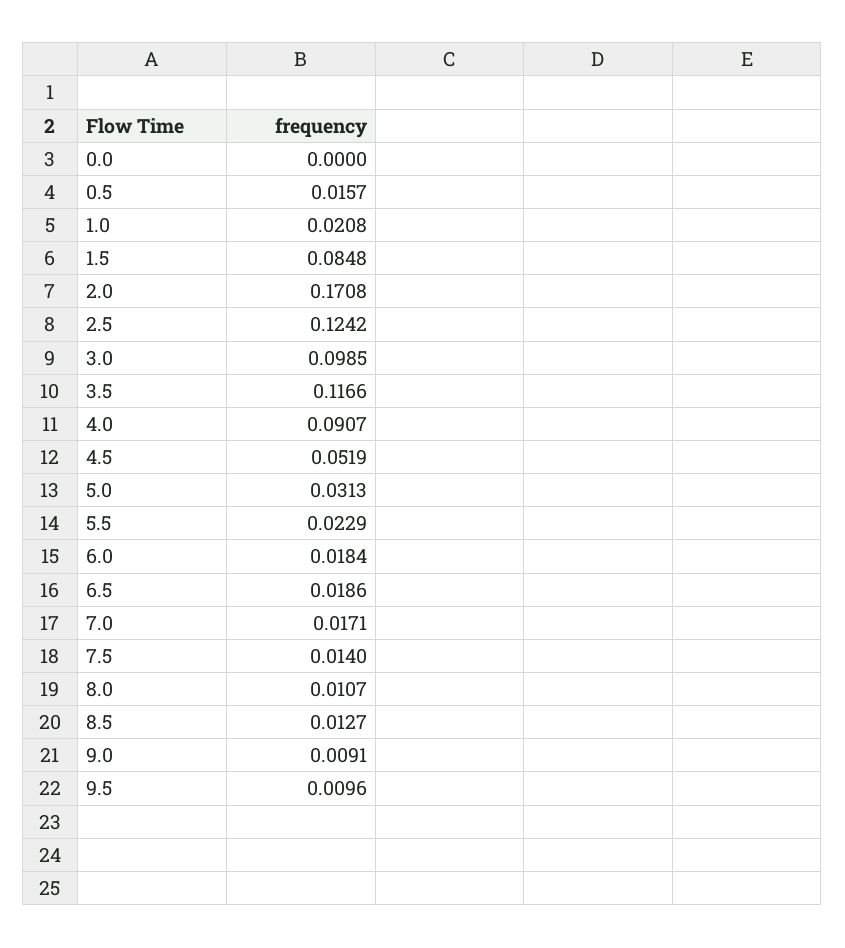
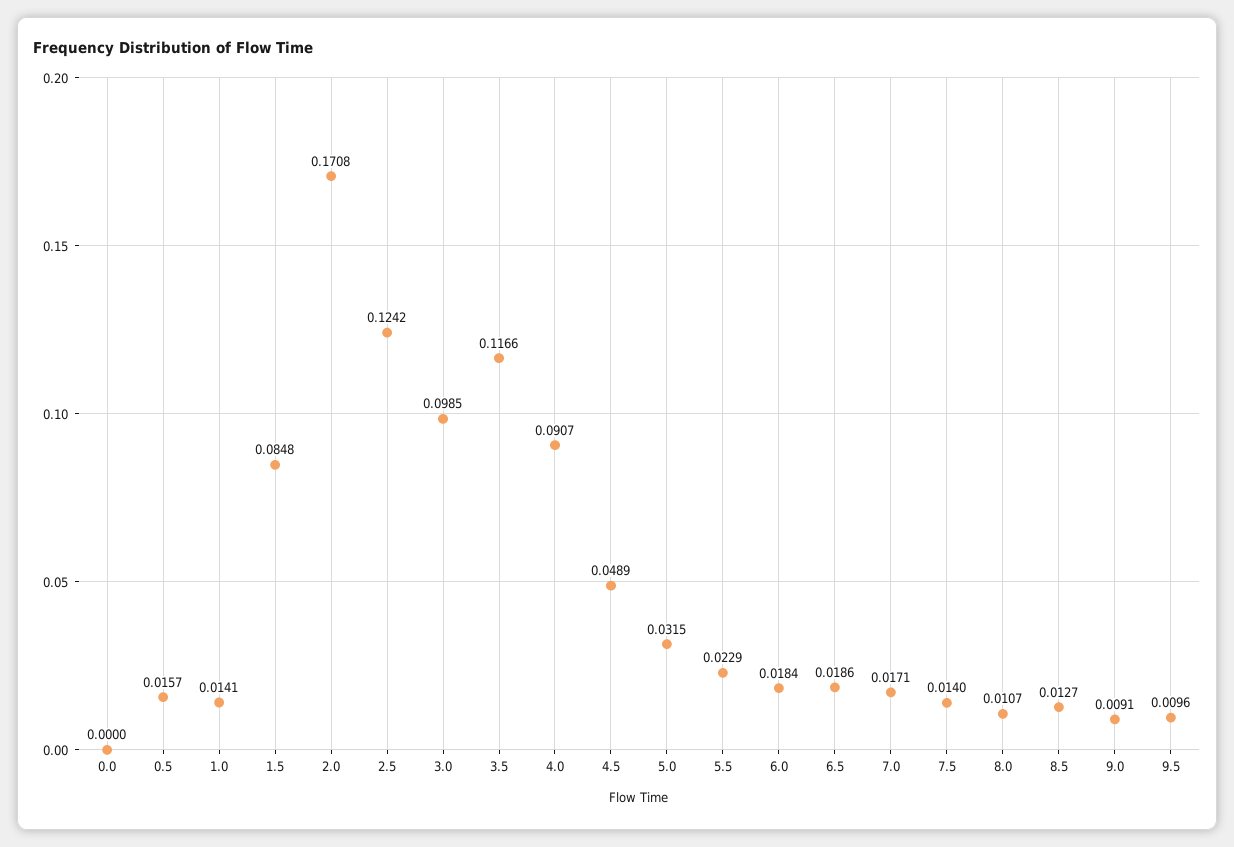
  {
    "0.0": 0,
    "0.5": 0.0157,
-   "1.0": 0.0208,
+   "1.0": 0.0141,
    "1.5": 0.0848,
    "2.0": 0.1708,
    "2.5": 0.1242,
    "3.0": 0.0985,
    "3.5": 0.1166,
    "4.0": 0.0907,
-   "4.5": 0.0519,
+   "4.5": 0.0489,
-   "5.0": 0.0313,
+   "5.0": 0.0315,
    "5.5": 0.0229,
    "6.0": 0.0184,
    "6.5": 0.0186,
    "7.0": 0.0171,
    "7.5": 0.014,
    "8.0": 0.0107,
    "8.5": 0.0127,
    "9.0": 0.0091,
    "9.5": 0.0096
  }

